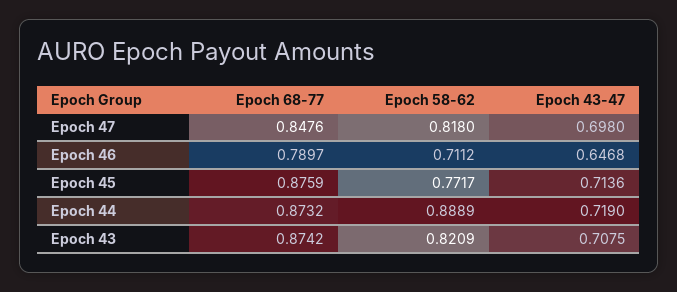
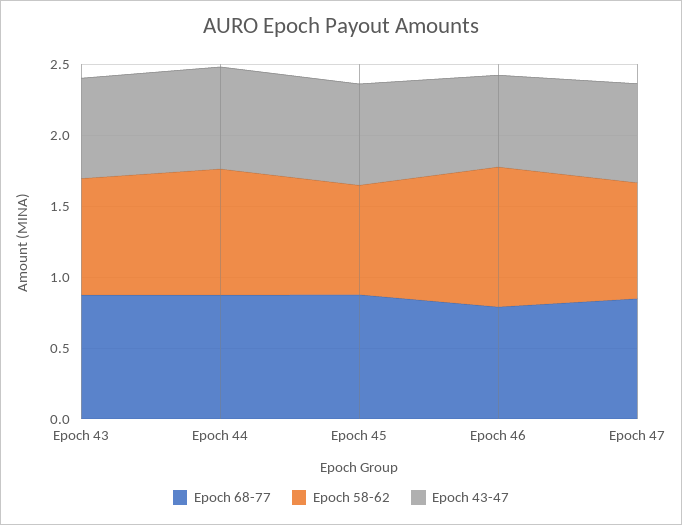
  {
    "Epoch 68-77": {
      "Epoch 47": 0.8476,
      "Epoch 46": 0.7897,
      "Epoch 45": 0.8759,
      "Epoch 44": 0.8732,
      "Epoch 43": 0.8742
    },
    "Epoch 58-62": {
      "Epoch 47": 0.818,
-     "Epoch 46": 0.7112,
+     "Epoch 46": 1,
      "Epoch 45": 0.7717,
      "Epoch 44": 0.8889,
      "Epoch 43": 0.8209
    },
    "Epoch 43-47": {
      "Epoch 47": 0.698,
      "Epoch 46": 0.6468,
      "Epoch 45": 0.7136,
      "Epoch 44": 0.719,
      "Epoch 43": 0.7075
    }
  }

